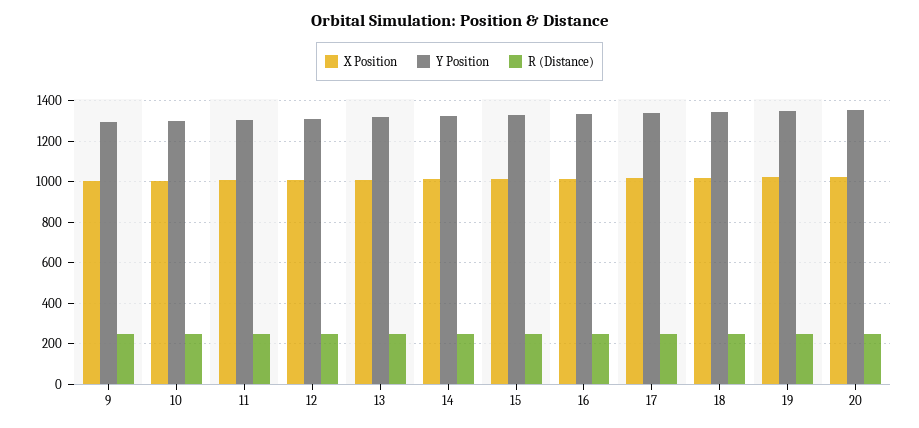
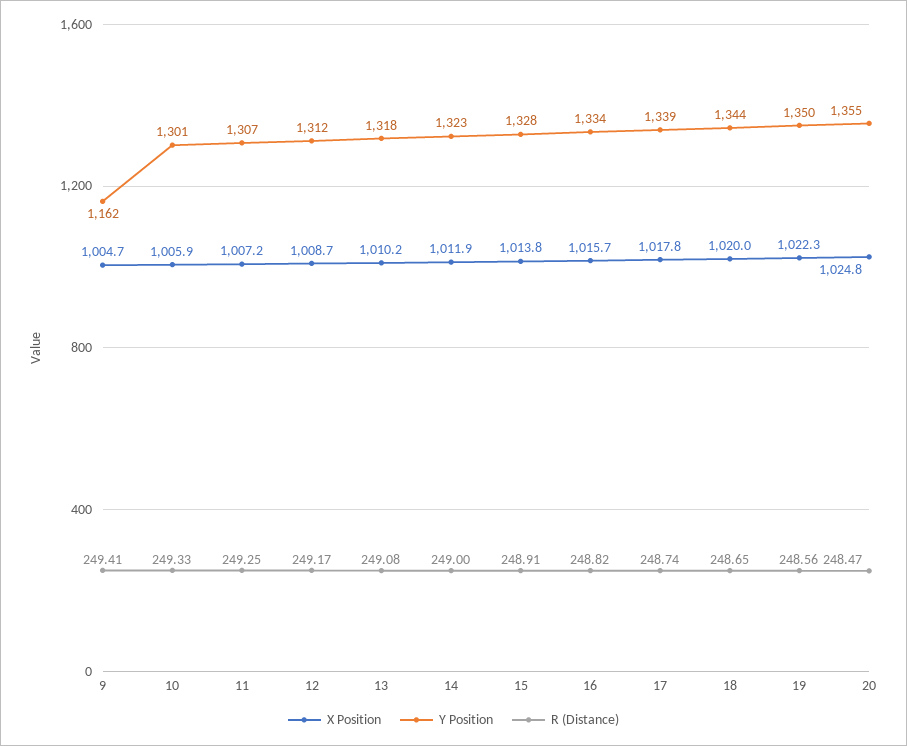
  {
    "X Position": {
      "9": 1004.7,
      "10": 1005.9,
      "11": 1007.2,
      "12": 1008.7,
      "13": 1010.2,
      "14": 1011.9,
      "15": 1013.8,
      "16": 1015.7,
      "17": 1017.8,
      "18": 1020,
      "19": 1022.3,
      "20": 1024.8
    },
    "Y Position": {
-     "9": 1300,
+     "9": 1162,
      "10": 1301,
      "11": 1307,
      "12": 1312,
      "13": 1318,
      "14": 1323,
      "15": 1328,
      "16": 1334,
      "17": 1339,
      "18": 1344,
      "19": 1350,
      "20": 1355
    },
    "R (Distance)": {
      "9": 249.41,
      "10": 249.33,
      "11": 249.25,
      "12": 249.17,
      "13": 249.08,
      "14": 249,
      "15": 248.91,
      "16": 248.82,
      "17": 248.74,
      "18": 248.65,
      "19": 248.56,
      "20": 248.47
    }
  }

